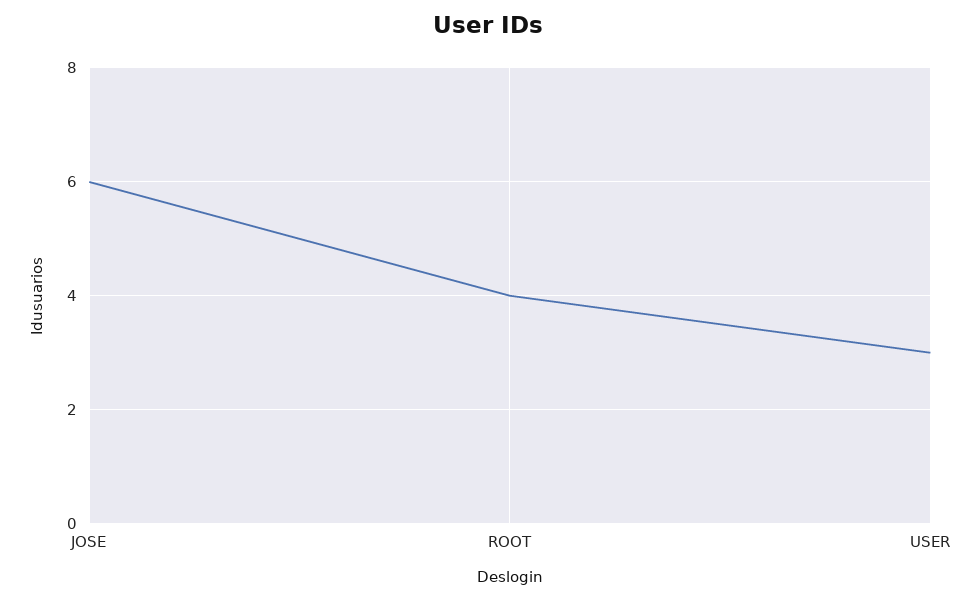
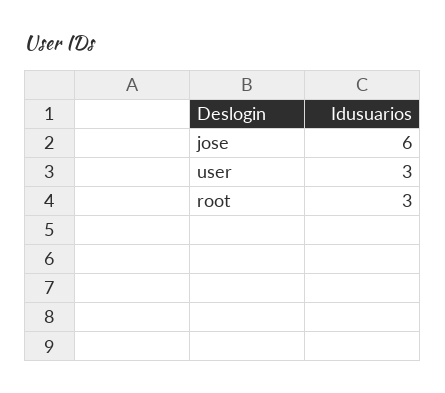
  {
    "JOSE": 6,
-   "ROOT": 4,
+   "ROOT": 3,
    "USER": 3
  }

